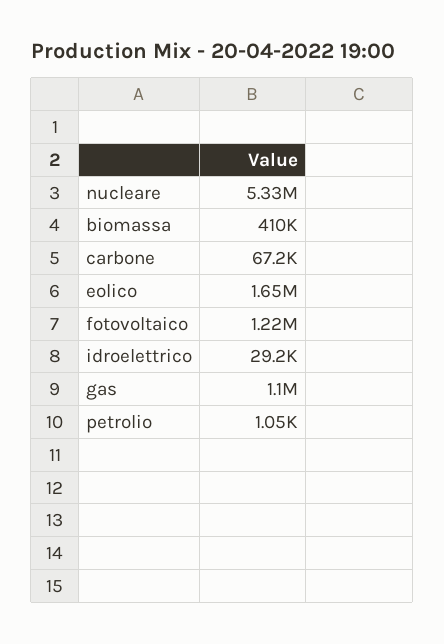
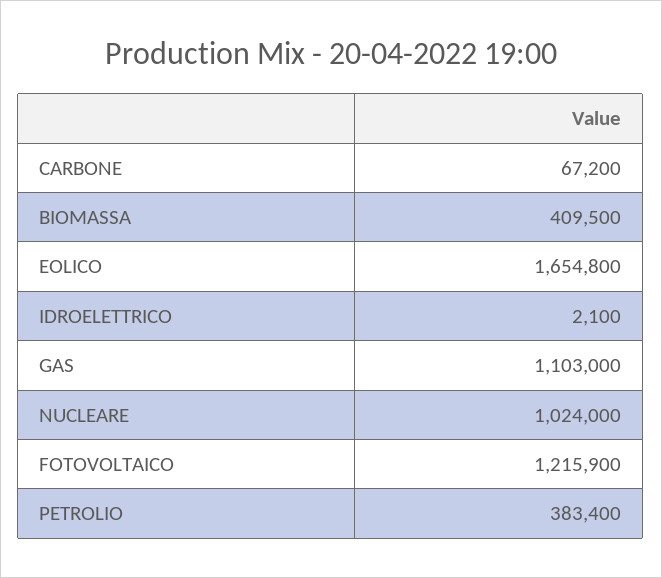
  {
-   "nucleare": 5330000,
+   "nucleare": 1024000,
    "biomassa": 409500,
    "carbone": 67200,
    "eolico": 1654800,
    "fotovoltaico": 1215900,
-   "idroelettrico": 29200,
+   "idroelettrico": 2100,
    "gas": 1103000,
-   "petrolio": 1050
+   "petrolio": 383400
  }

